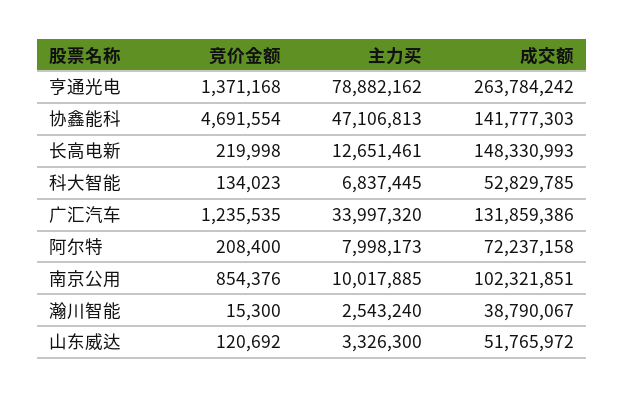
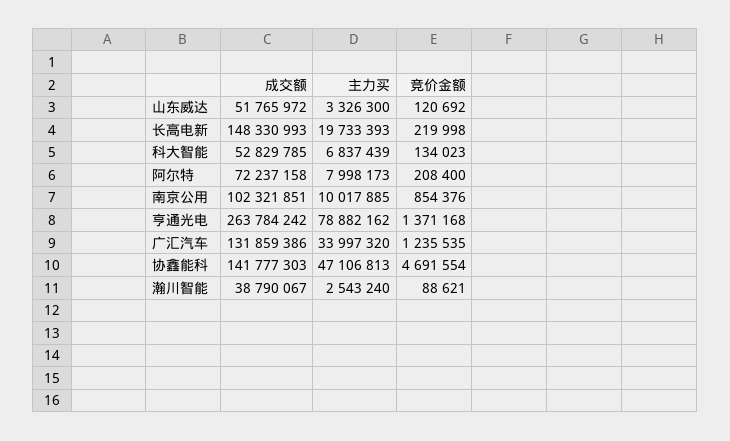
  {
    "竞价金额": {
      "亨通光电": 1371168,
      "协鑫能科": 4691554,
      "长高电新": 219998,
      "科大智能": 134023,
      "广汇汽车": 1235535,
      "阿尔特": 208400,
      "南京公用": 854376,
-     "瀚川智能": 15300,
+     "瀚川智能": 88621,
      "山东威达": 120692
    },
    "主力买": {
      "亨通光电": 78882162,
      "协鑫能科": 47106813,
-     "长高电新": 12651461,
+     "长高电新": 19733393,
-     "科大智能": 6837445,
+     "科大智能": 6837439,
      "广汇汽车": 33997320,
      "阿尔特": 7998173,
      "南京公用": 10017885,
      "瀚川智能": 2543240,
      "山东威达": 3326300
    },
    "成交额": {
      "亨通光电": 263784242,
      "协鑫能科": 141777303,
      "长高电新": 148330993,
      "科大智能": 52829785,
      "广汇汽车": 131859386,
      "阿尔特": 72237158,
      "南京公用": 102321851,
      "瀚川智能": 38790067,
      "山东威达": 51765972
    }
  }

